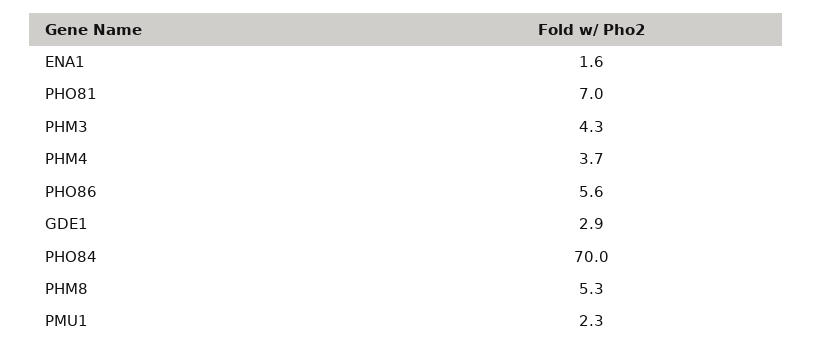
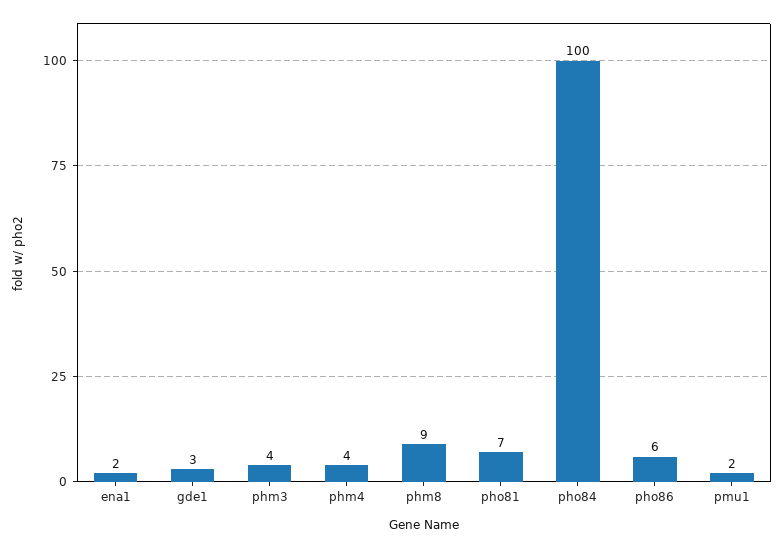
  {
    "ENA1": 1.6,
    "PHO81": 7,
    "PHM3": 4.3,
    "PHM4": 3.7,
    "PHO86": 5.6,
    "GDE1": 2.9,
-   "PHO84": 70,
+   "PHO84": 100,
-   "PHM8": 5.3,
+   "PHM8": 9,
    "PMU1": 2.3
  }

